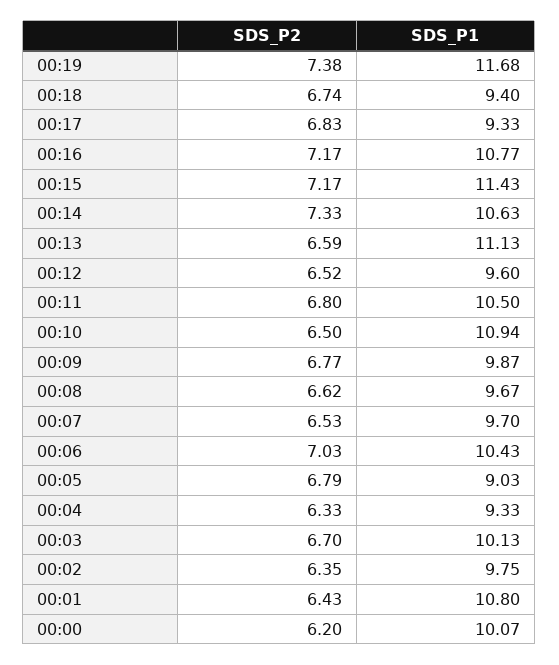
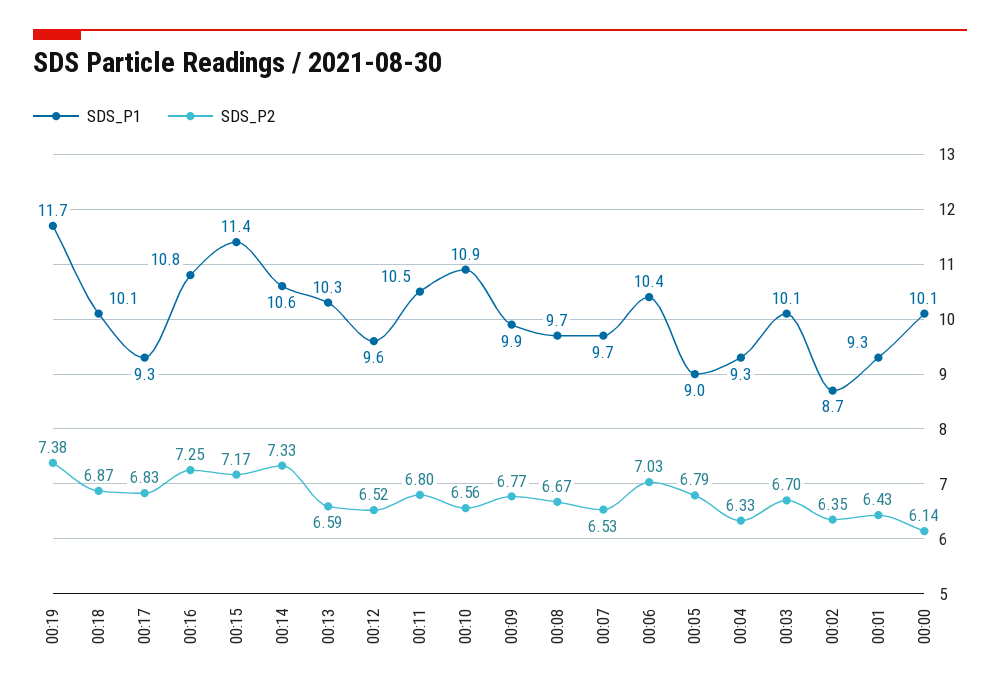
  {
    "SDS_P2": {
      "00:19": 7.38,
-     "00:18": 6.74,
+     "00:18": 6.87,
      "00:17": 6.83,
-     "00:16": 7.17,
+     "00:16": 7.25,
      "00:15": 7.17,
      "00:14": 7.33,
      "00:13": 6.59,
      "00:12": 6.52,
      "00:11": 6.8,
-     "00:10": 6.5,
+     "00:10": 6.56,
      "00:09": 6.77,
-     "00:08": 6.62,
+     "00:08": 6.67,
      "00:07": 6.53,
      "00:06": 7.03,
      "00:05": 6.79,
      "00:04": 6.33,
      "00:03": 6.7,
      "00:02": 6.35,
      "00:01": 6.43,
-     "00:00": 6.2
+     "00:00": 6.14
    },
    "SDS_P1": {
      "00:19": 11.68,
-     "00:18": 9.4,
+     "00:18": 10.1,
      "00:17": 9.33,
      "00:16": 10.77,
      "00:15": 11.43,
      "00:14": 10.63,
-     "00:13": 11.13,
+     "00:13": 10.3,
      "00:12": 9.6,
      "00:11": 10.5,
      "00:10": 10.94,
      "00:09": 9.87,
      "00:08": 9.67,
      "00:07": 9.7,
      "00:06": 10.43,
      "00:05": 9.03,
      "00:04": 9.33,
      "00:03": 10.13,
-     "00:02": 9.75,
+     "00:02": 8.7,
-     "00:01": 10.8,
+     "00:01": 9.3,
      "00:00": 10.07
    }
  }

